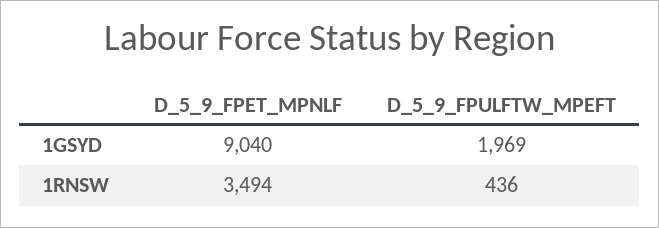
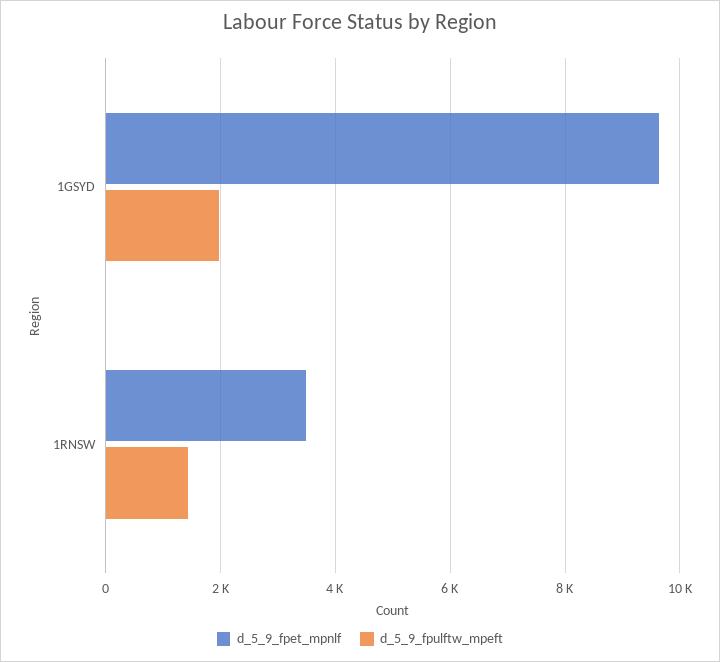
  {
    "D_5_9_FPET_MPNLF": {
-     "1GSYD": 9040,
+     "1GSYD": 9600,
      "1RNSW": 3494
    },
    "D_5_9_FPULFTW_MPEFT": {
      "1GSYD": 1969,
-     "1RNSW": 436
+     "1RNSW": 1400
    }
  }

